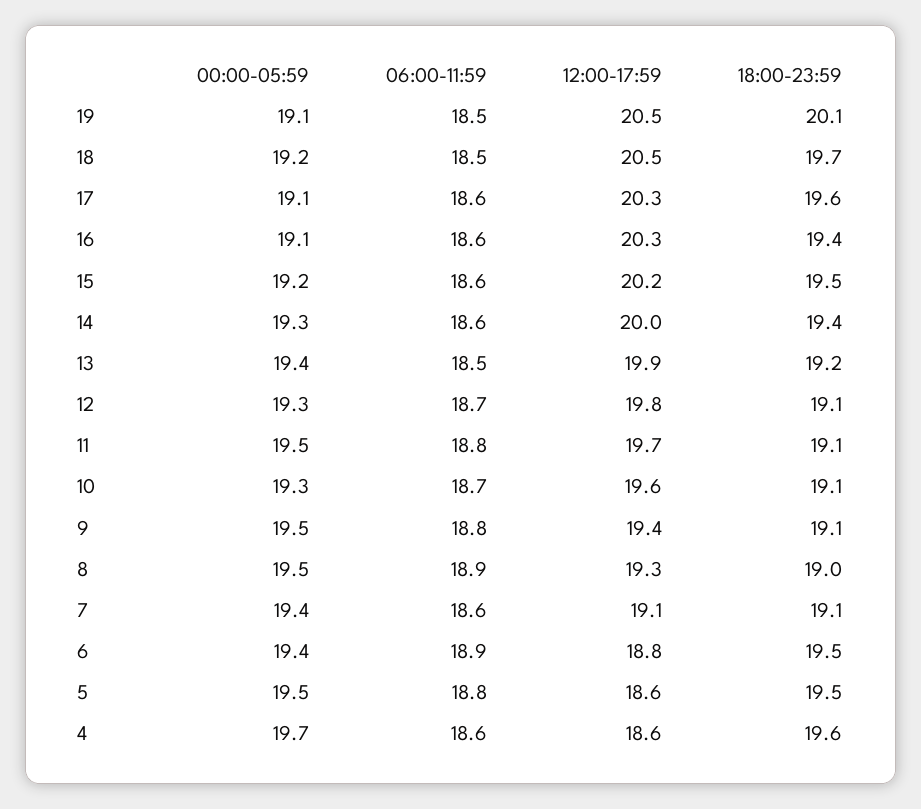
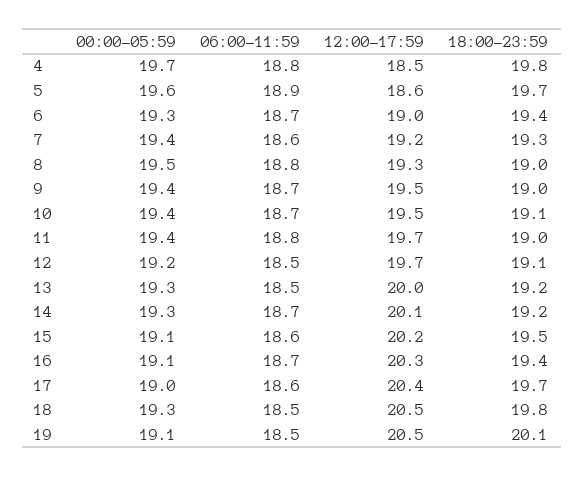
  {
    "00:00-05:59": {
      "19": 19.1,
-     "18": 19.2,
+     "18": 19.3,
-     "17": 19.1,
+     "17": 19,
      "16": 19.1,
-     "15": 19.2,
+     "15": 19.1,
      "14": 19.3,
-     "13": 19.4,
+     "13": 19.3,
-     "12": 19.3,
+     "12": 19.2,
-     "11": 19.5,
+     "11": 19.4,
-     "10": 19.3,
+     "10": 19.4,
-     "9": 19.5,
+     "9": 19.4,
      "8": 19.5,
      "7": 19.4,
-     "6": 19.4,
+     "6": 19.3,
-     "5": 19.5,
+     "5": 19.6,
      "4": 19.7
    },
    "06:00-11:59": {
      "19": 18.5,
      "18": 18.5,
      "17": 18.6,
-     "16": 18.6,
+     "16": 18.7,
      "15": 18.6,
-     "14": 18.6,
+     "14": 18.7,
      "13": 18.5,
-     "12": 18.7,
+     "12": 18.5,
      "11": 18.8,
      "10": 18.7,
-     "9": 18.8,
+     "9": 18.7,
-     "8": 18.9,
+     "8": 18.8,
      "7": 18.6,
-     "6": 18.9,
+     "6": 18.7,
-     "5": 18.8,
+     "5": 18.9,
-     "4": 18.6
+     "4": 18.8
    },
    "12:00-17:59": {
      "19": 20.5,
      "18": 20.5,
-     "17": 20.3,
+     "17": 20.4,
      "16": 20.3,
      "15": 20.2,
-     "14": 20,
+     "14": 20.1,
-     "13": 19.9,
+     "13": 20,
-     "12": 19.8,
+     "12": 19.7,
      "11": 19.7,
-     "10": 19.6,
+     "10": 19.5,
-     "9": 19.4,
+     "9": 19.5,
      "8": 19.3,
-     "7": 19.1,
+     "7": 19.2,
-     "6": 18.8,
+     "6": 19,
      "5": 18.6,
-     "4": 18.6
+     "4": 18.5
    },
    "18:00-23:59": {
      "19": 20.1,
-     "18": 19.7,
+     "18": 19.8,
-     "17": 19.6,
+     "17": 19.7,
      "16": 19.4,
      "15": 19.5,
-     "14": 19.4,
+     "14": 19.2,
      "13": 19.2,
      "12": 19.1,
-     "11": 19.1,
+     "11": 19,
      "10": 19.1,
-     "9": 19.1,
+     "9": 19,
      "8": 19,
-     "7": 19.1,
+     "7": 19.3,
-     "6": 19.5,
+     "6": 19.4,
-     "5": 19.5,
+     "5": 19.7,
-     "4": 19.6
+     "4": 19.8
    }
  }

